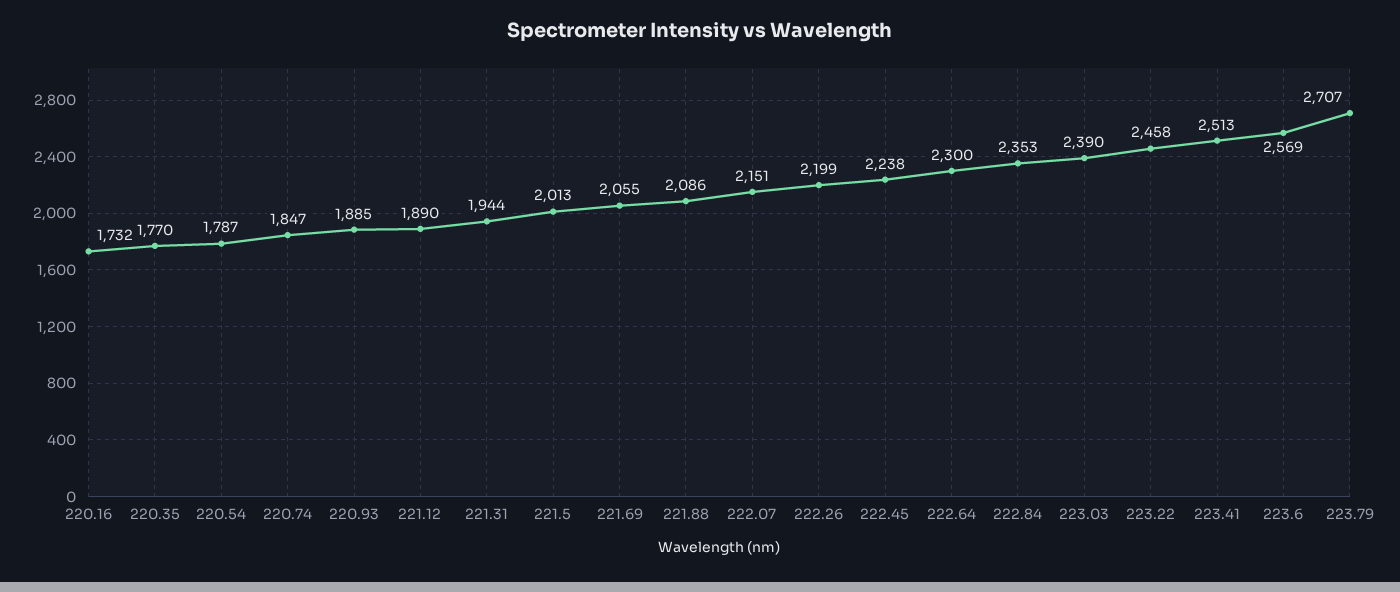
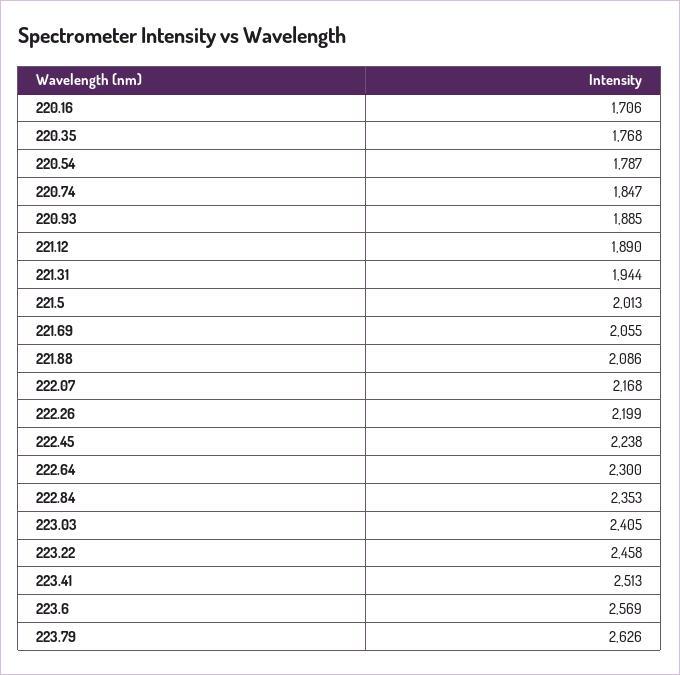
  {
-   "220.16": 1732,
+   "220.16": 1706,
-   "220.35": 1770,
+   "220.35": 1768,
    "220.54": 1787,
    "220.74": 1847,
    "220.93": 1885,
    "221.12": 1890,
    "221.31": 1944,
    "221.5": 2013,
    "221.69": 2055,
    "221.88": 2086,
-   "222.07": 2151,
+   "222.07": 2168,
    "222.26": 2199,
    "222.45": 2238,
    "222.64": 2300,
    "222.84": 2353,
-   "223.03": 2390,
+   "223.03": 2405,
    "223.22": 2458,
    "223.41": 2513,
    "223.6": 2569,
-   "223.79": 2707
+   "223.79": 2626
  }

